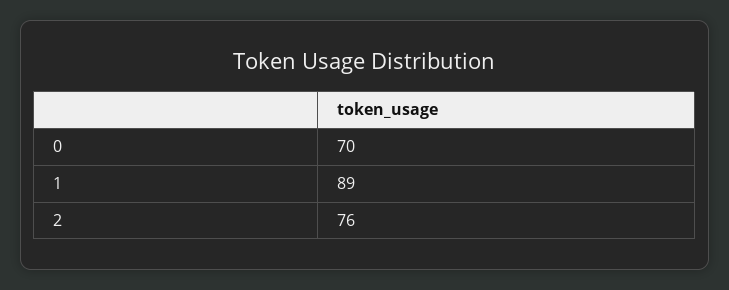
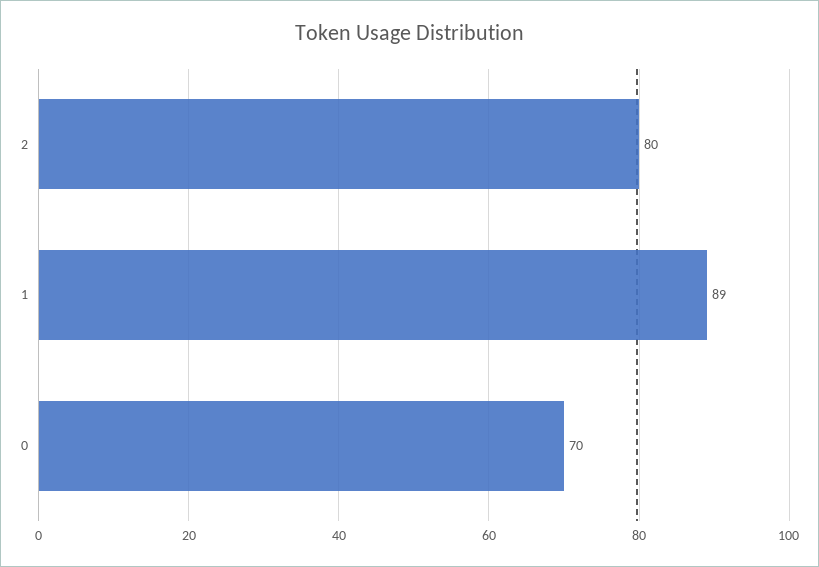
  {
    "0": 70,
    "1": 89,
-   "2": 76
+   "2": 80
  }

